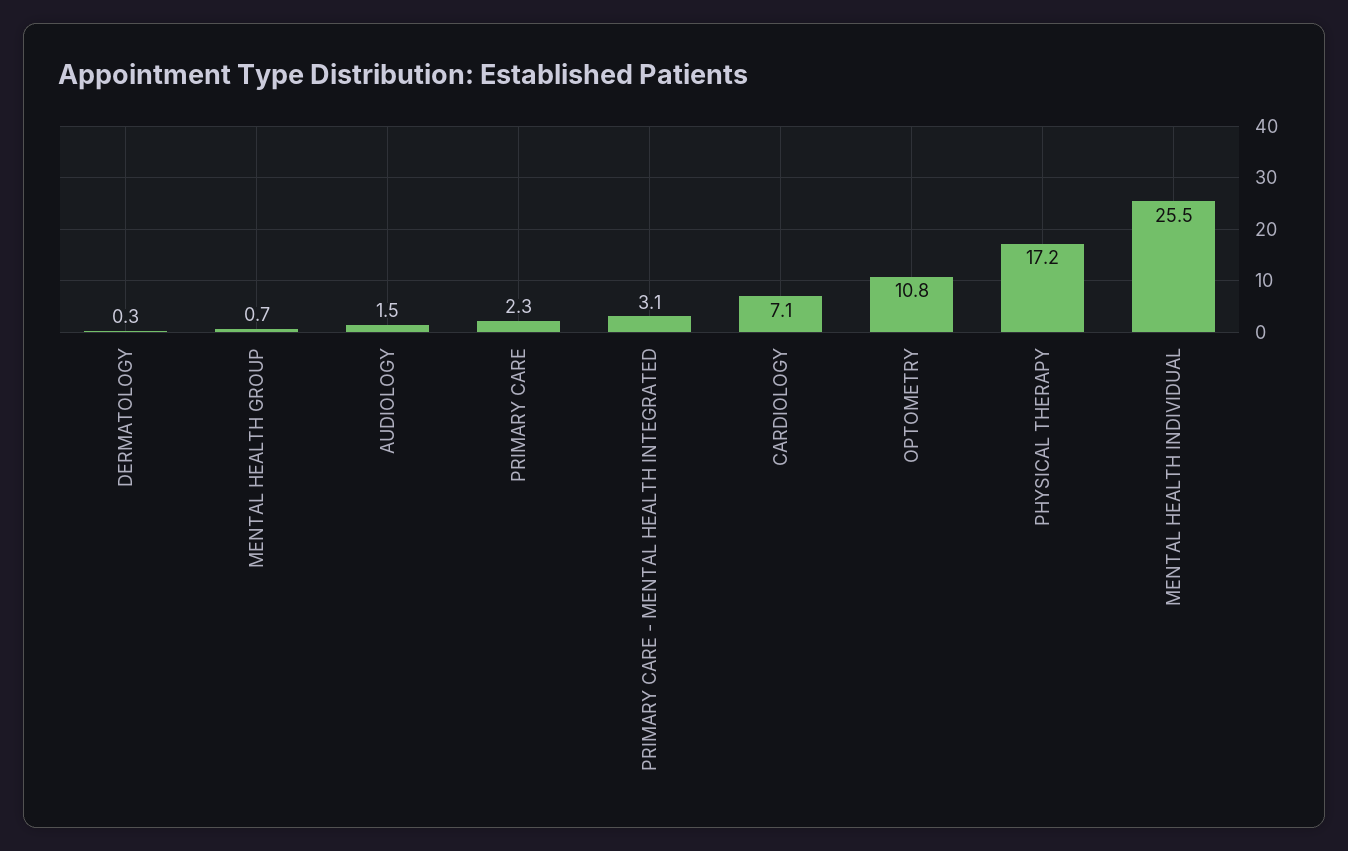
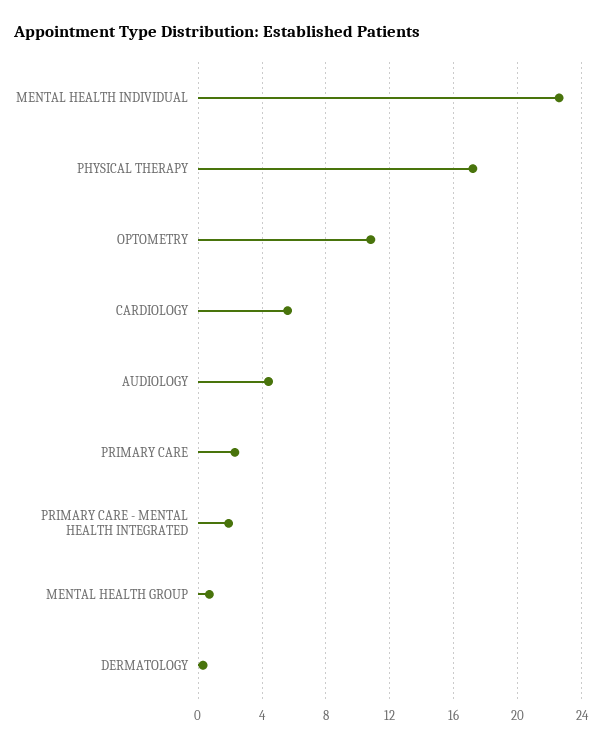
  {
    "DERMATOLOGY": 0.3,
    "MENTAL HEALTH GROUP": 0.7,
-   "AUDIOLOGY": 1.5,
+   "AUDIOLOGY": 4.5,
    "PRIMARY CARE": 2.3,
-   "PRIMARY CARE - MENTAL HEALTH INTEGRATED": 3.1,
+   "PRIMARY CARE - MENTAL HEALTH INTEGRATED": 2,
-   "CARDIOLOGY": 7.1,
+   "CARDIOLOGY": 5.5,
    "OPTOMETRY": 10.8,
    "PHYSICAL THERAPY": 17.2,
-   "MENTAL HEALTH INDIVIDUAL": 25.5
+   "MENTAL HEALTH INDIVIDUAL": 22.5
  }

